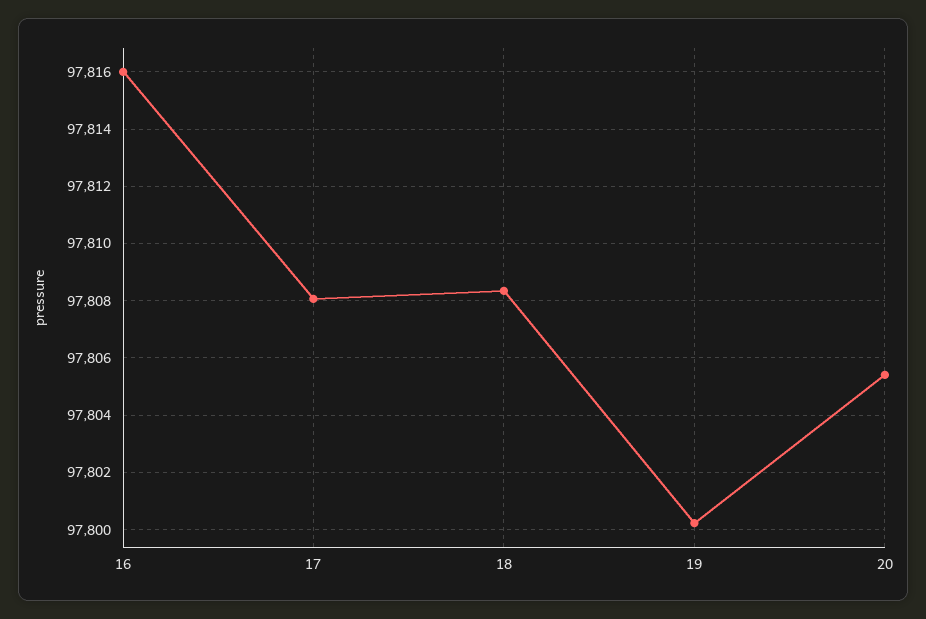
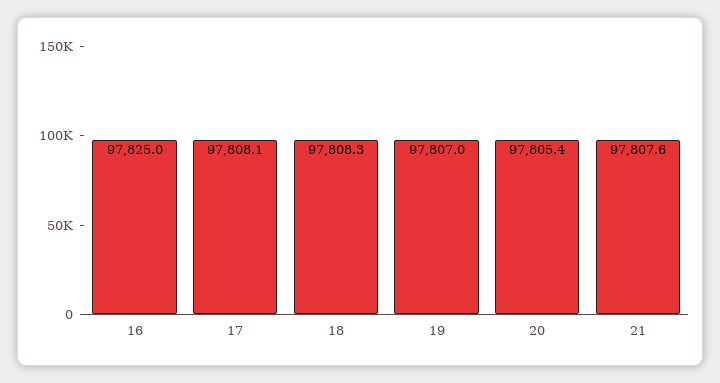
  {
-   "16": 97816,
+   "16": 97825,
    "17": 97808.1,
    "18": 97808.3,
-   "19": 97800.25,
+   "19": 97807,
-   "20": 97805.4
+   "20": 97805.4,
+   "21": 97807.6
  }

